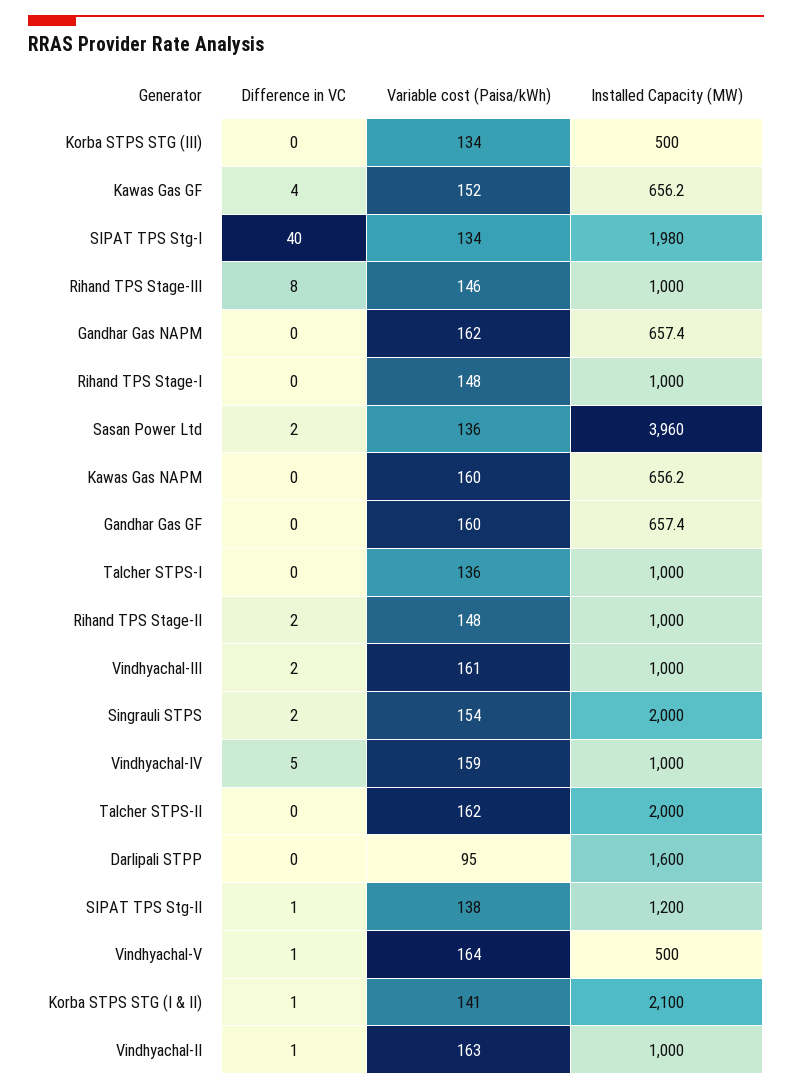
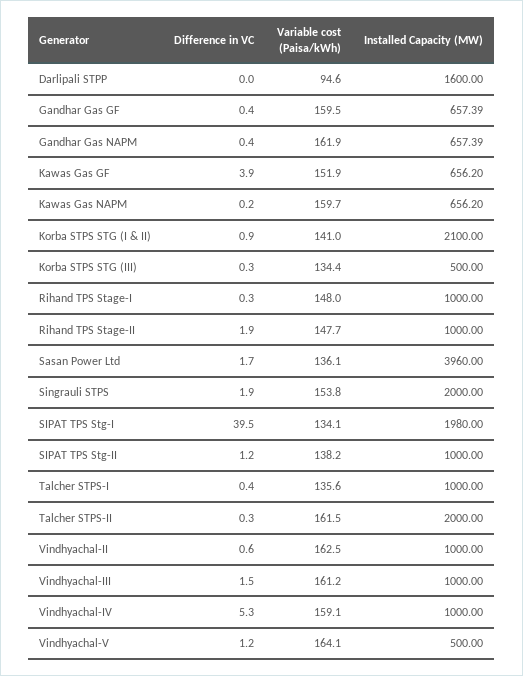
  {
    "Difference in VC": {
      "Korba STPS STG (III)": 0.3,
      "Kawas Gas GF": 3.9,
      "SIPAT TPS Stg-I": 39.5,
-     "Rihand TPS Stage-III": 8,
      "Gandhar Gas NAPM": 0.4,
      "Rihand TPS Stage-I": 0.3,
      "Sasan Power Ltd": 1.7,
      "Kawas Gas NAPM": 0.2,
      "Gandhar Gas GF": 0.4,
      "Talcher STPS-I": 0.4,
      "Rihand TPS Stage-II": 1.9,
      "Vindhyachal-III": 1.5,
      "Singrauli STPS": 1.9,
      "Vindhyachal-IV": 5.3,
      "Talcher STPS-II": 0.3,
      "Darlipali STPP": 0,
      "SIPAT TPS Stg-II": 1.2,
      "Vindhyachal-V": 1.2,
      "Korba STPS STG (I & II)": 0.9,
      "Vindhyachal-II": 0.6
    },
    "Variable cost (Paisa/kWh)": {
      "Korba STPS STG (III)": 134.4,
      "Kawas Gas GF": 151.9,
      "SIPAT TPS Stg-I": 134.1,
-     "Rihand TPS Stage-III": 146,
      "Gandhar Gas NAPM": 161.9,
      "Rihand TPS Stage-I": 148,
      "Sasan Power Ltd": 136.1,
      "Kawas Gas NAPM": 159.7,
      "Gandhar Gas GF": 159.5,
      "Talcher STPS-I": 135.6,
      "Rihand TPS Stage-II": 147.7,
      "Vindhyachal-III": 161.2,
      "Singrauli STPS": 153.8,
      "Vindhyachal-IV": 159.1,
      "Talcher STPS-II": 161.5,
      "Darlipali STPP": 94.6,
      "SIPAT TPS Stg-II": 138.2,
      "Vindhyachal-V": 164.1,
      "Korba STPS STG (I & II)": 141,
      "Vindhyachal-II": 162.5
    },
    "Installed Capacity (MW)": {
      "Korba STPS STG (III)": 500,
      "Kawas Gas GF": 656.2,
      "SIPAT TPS Stg-I": 1980,
-     "Rihand TPS Stage-III": 1000,
      "Gandhar Gas NAPM": 657.39,
      "Rihand TPS Stage-I": 1000,
      "Sasan Power Ltd": 3960,
      "Kawas Gas NAPM": 656.2,
      "Gandhar Gas GF": 657.39,
      "Talcher STPS-I": 1000,
      "Rihand TPS Stage-II": 1000,
      "Vindhyachal-III": 1000,
      "Singrauli STPS": 2000,
      "Vindhyachal-IV": 1000,
      "Talcher STPS-II": 2000,
      "Darlipali STPP": 1600,
-     "SIPAT TPS Stg-II": 1200,
+     "SIPAT TPS Stg-II": 1000,
      "Vindhyachal-V": 500,
      "Korba STPS STG (I & II)": 2100,
      "Vindhyachal-II": 1000
    }
  }

